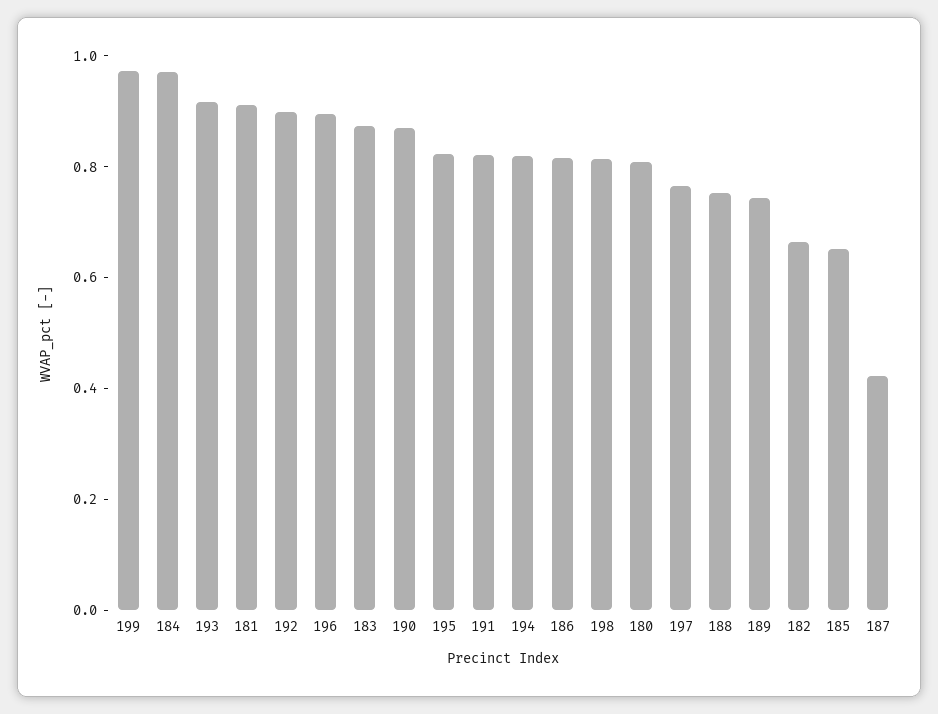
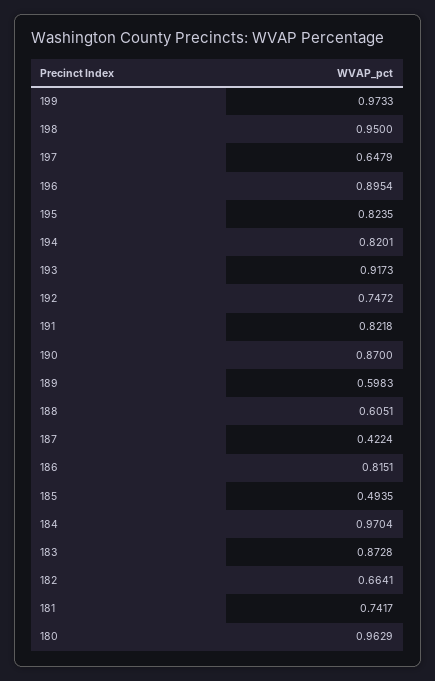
  {
    "199": 0.9733,
    "184": 0.9704,
    "193": 0.9173,
-   "181": 0.9,
+   "181": 0.7417,
-   "192": 0.9,
+   "192": 0.7472,
    "196": 0.8954,
    "183": 0.8728,
    "190": 0.87,
    "195": 0.8235,
    "191": 0.8218,
    "194": 0.8201,
    "186": 0.8151,
-   "198": 0.8,
+   "198": 0.95,
-   "180": 0.8,
+   "180": 0.9629,
-   "197": 0.75,
+   "197": 0.6479,
-   "188": 0.75,
+   "188": 0.6051,
-   "189": 0.75,
+   "189": 0.5983,
    "182": 0.6641,
-   "185": 0.65,
+   "185": 0.4935,
    "187": 0.4224
  }

